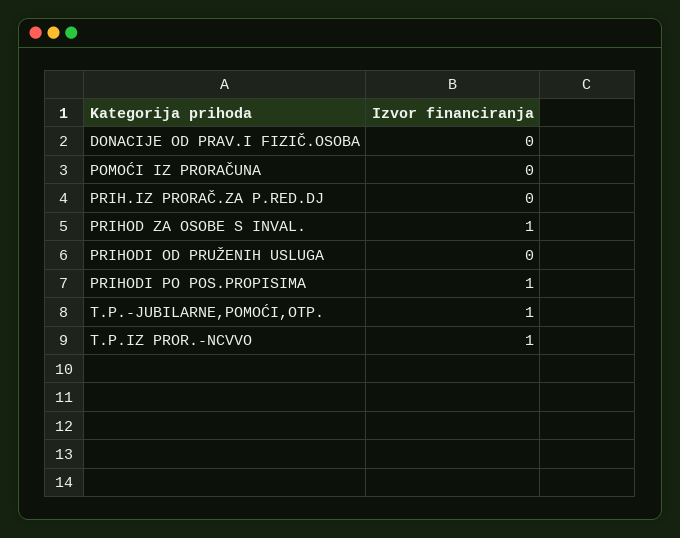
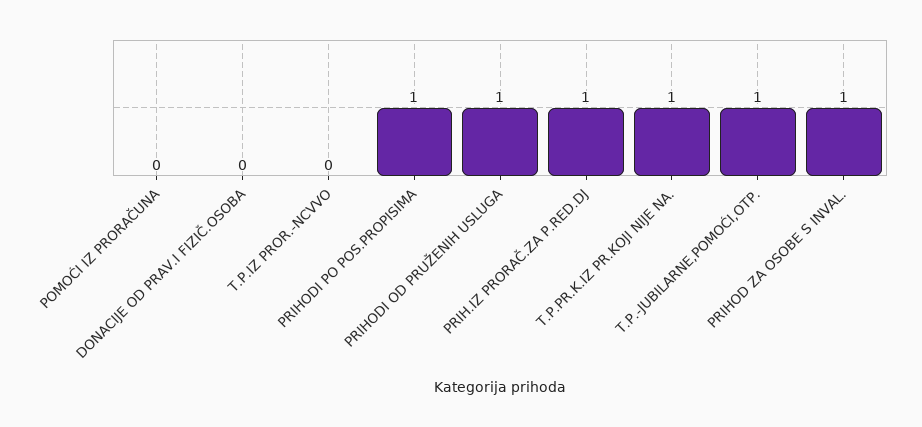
  {
    "DONACIJE OD PRAV.I FIZIČ.OSOBA": 0,
    "POMOĆI IZ PRORAČUNA": 0,
-   "PRIH.IZ PRORAČ.ZA P.RED.DJ": 0,
+   "PRIH.IZ PRORAČ.ZA P.RED.DJ": 1,
    "PRIHOD ZA OSOBE S INVAL.": 1,
-   "PRIHODI OD PRUŽENIH USLUGA": 0,
+   "PRIHODI OD PRUŽENIH USLUGA": 1,
    "PRIHODI PO POS.PROPISIMA": 1,
    "T.P.-JUBILARNE,POMOĆI,OTP.": 1,
-   "T.P.IZ PROR.-NCVVO": 1
+   "T.P.IZ PROR.-NCVVO": 0,
+   "T.P.PR.K.IZ PR.KOJI NIJE NA.": 1
  }

